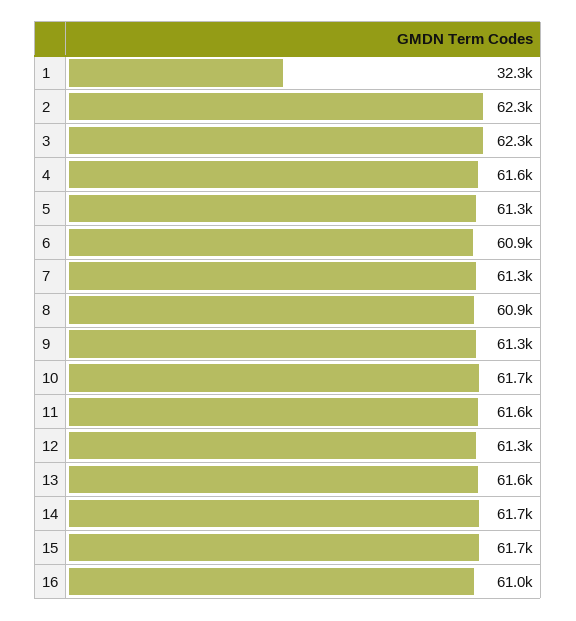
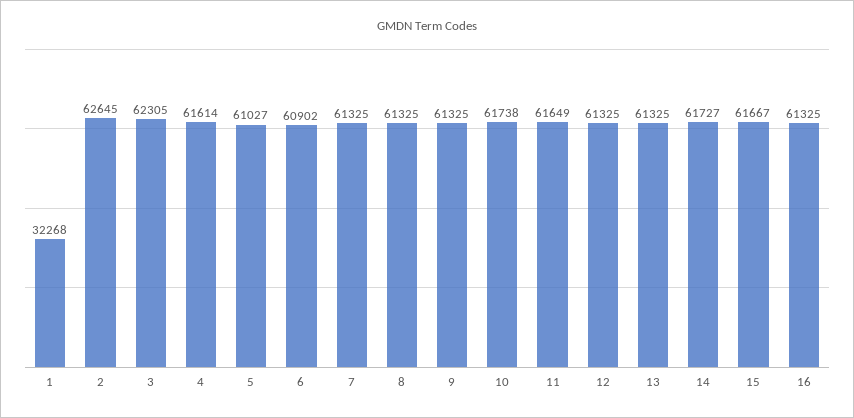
  {
    "1": 32268,
-   "2": 62300,
+   "2": 62645,
    "3": 62305,
    "4": 61614,
-   "5": 61300,
+   "5": 61027,
    "6": 60902,
    "7": 61325,
-   "8": 60900,
+   "8": 61325,
    "9": 61325,
    "10": 61738,
    "11": 61649,
    "12": 61325,
-   "13": 61600,
+   "13": 61325,
    "14": 61727,
    "15": 61667,
-   "16": 61000
+   "16": 61325
  }

